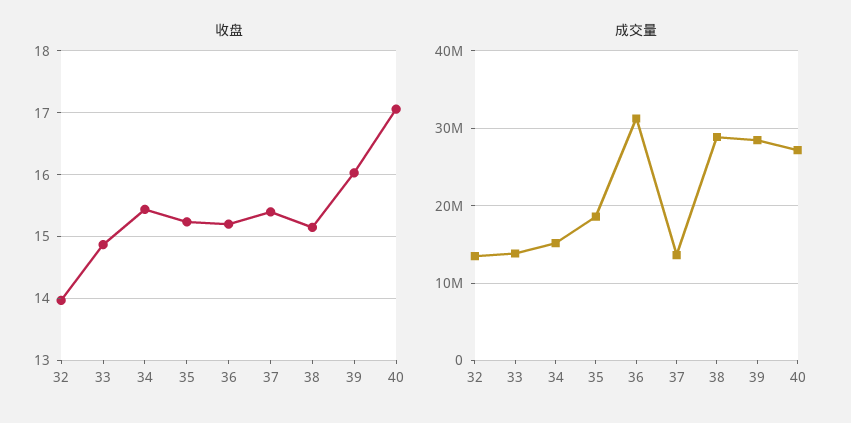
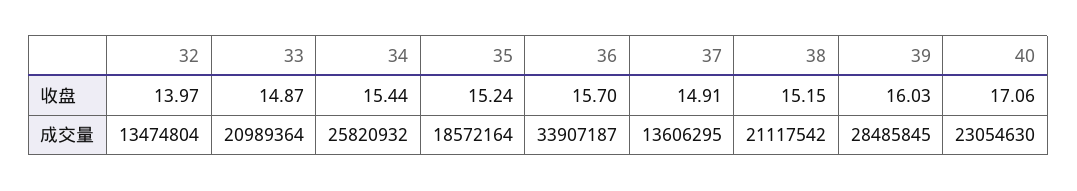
  {
    "收盘": {
      "32": 13.97,
      "33": 14.87,
      "34": 15.44,
      "35": 15.24,
-     "36": 15.2,
+     "36": 15.7,
-     "37": 15.4,
+     "37": 14.91,
      "38": 15.15,
      "39": 16.03,
      "40": 17.06
    },
    "成交量": {
      "32": 13474804,
-     "33": 14000000,
+     "33": 20989364,
-     "34": 15000000,
+     "34": 25820932,
      "35": 18572164,
-     "36": 31000000,
+     "36": 33907187,
      "37": 13606295,
-     "38": 29000000,
+     "38": 21117542,
      "39": 28485845,
-     "40": 27000000
+     "40": 23054630
    }
  }

